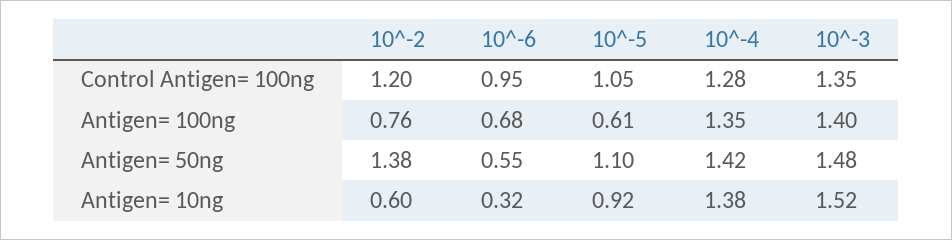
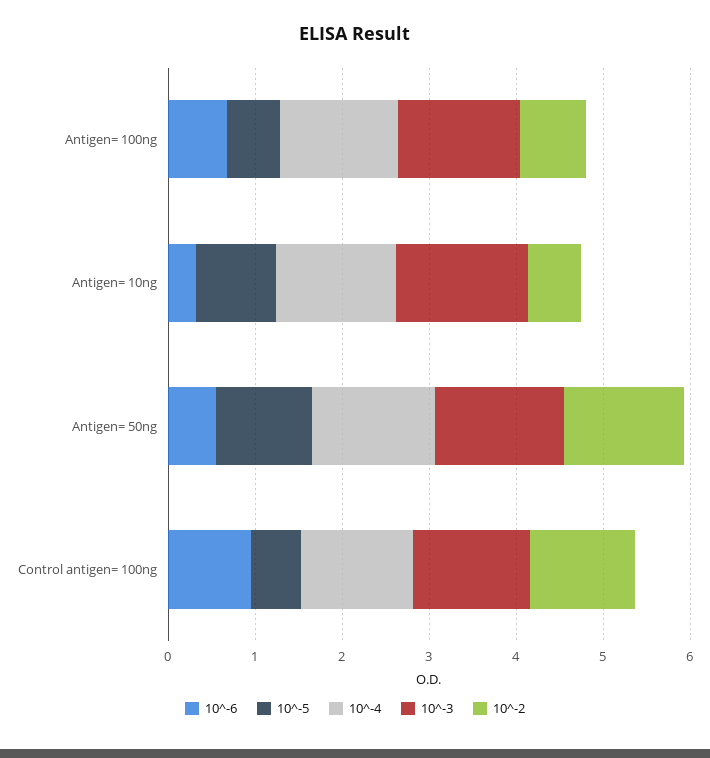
  {
    "10^-2": {
      "Control Antigen= 100ng": 1.2,
      "Antigen= 100ng": 0.76,
      "Antigen= 50ng": 1.38,
      "Antigen= 10ng": 0.6
    },
    "10^-6": {
      "Control Antigen= 100ng": 0.95,
      "Antigen= 100ng": 0.68,
      "Antigen= 50ng": 0.55,
      "Antigen= 10ng": 0.32
    },
    "10^-5": {
-     "Control Antigen= 100ng": 1.05,
+     "Control Antigen= 100ng": 0.6,
      "Antigen= 100ng": 0.61,
      "Antigen= 50ng": 1.1,
      "Antigen= 10ng": 0.92
    },
    "10^-4": {
      "Control Antigen= 100ng": 1.28,
      "Antigen= 100ng": 1.35,
      "Antigen= 50ng": 1.42,
      "Antigen= 10ng": 1.38
    },
    "10^-3": {
      "Control Antigen= 100ng": 1.35,
      "Antigen= 100ng": 1.4,
      "Antigen= 50ng": 1.48,
      "Antigen= 10ng": 1.52
    }
  }

